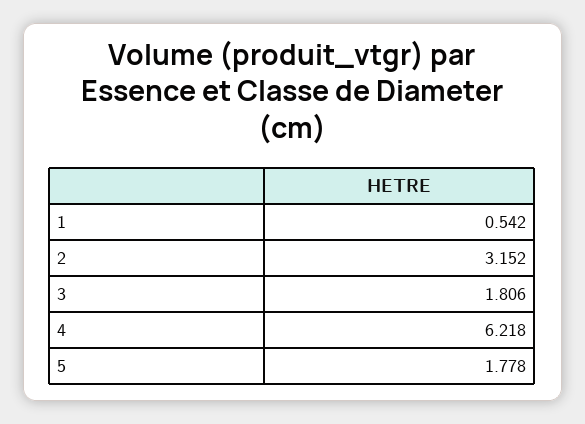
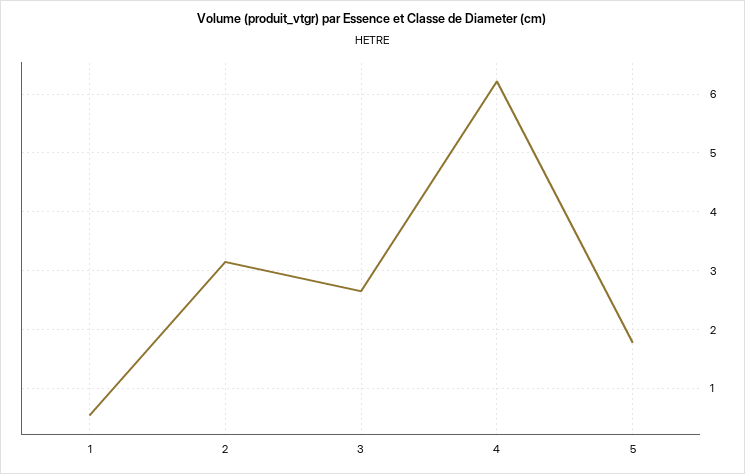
  {
    "1": 0.542,
    "2": 3.152,
-   "3": 1.806,
+   "3": 2.6,
    "4": 6.218,
    "5": 1.778
  }

